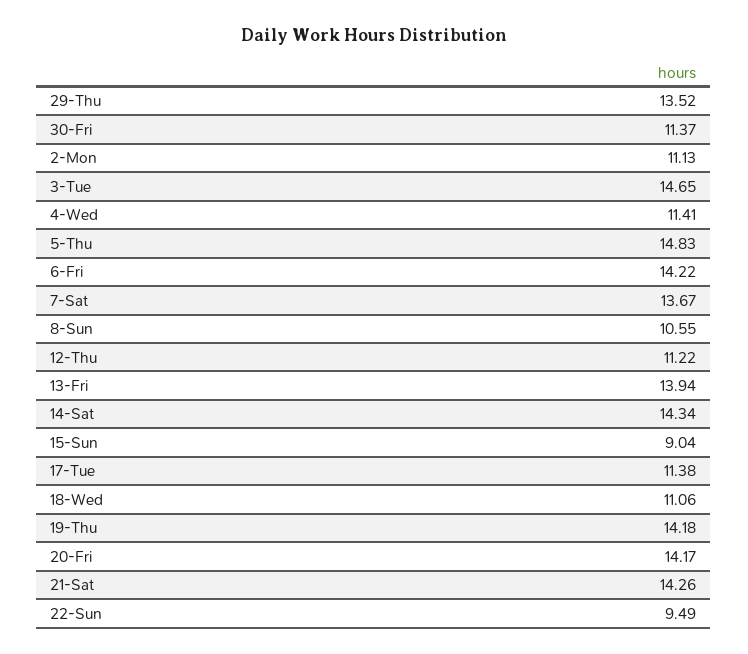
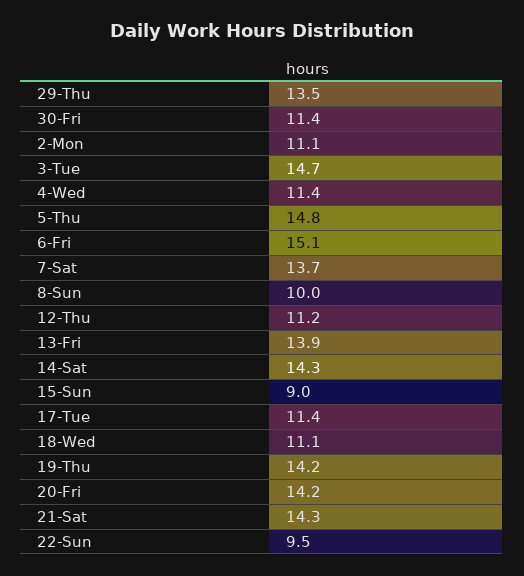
  {
    "29-Thu": 13.52,
    "30-Fri": 11.37,
    "2-Mon": 11.13,
    "3-Tue": 14.65,
    "4-Wed": 11.41,
    "5-Thu": 14.83,
-   "6-Fri": 14.22,
+   "6-Fri": 15.1,
    "7-Sat": 13.67,
-   "8-Sun": 10.55,
+   "8-Sun": 10,
    "12-Thu": 11.22,
    "13-Fri": 13.94,
    "14-Sat": 14.34,
    "15-Sun": 9.04,
    "17-Tue": 11.38,
    "18-Wed": 11.06,
    "19-Thu": 14.18,
    "20-Fri": 14.17,
    "21-Sat": 14.26,
    "22-Sun": 9.49
  }

